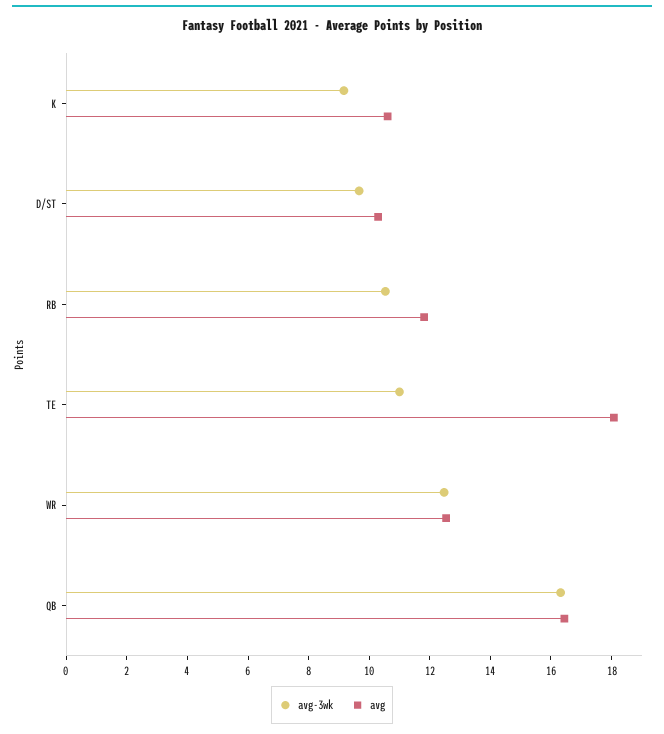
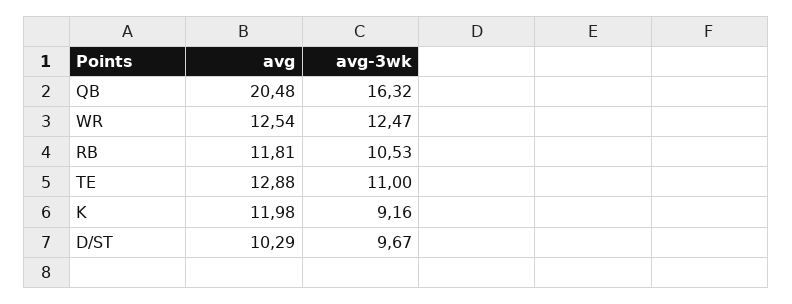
  {
    "avg-3wk": {
      "K": 9.16,
      "D/ST": 9.67,
      "RB": 10.53,
      "TE": 11,
      "WR": 12.47,
      "QB": 16.32
    },
    "avg": {
-     "K": 10.5,
+     "K": 11.98,
      "D/ST": 10.29,
      "RB": 11.81,
-     "TE": 18,
+     "TE": 12.88,
      "WR": 12.54,
-     "QB": 16.5
+     "QB": 20.48
    }
  }

